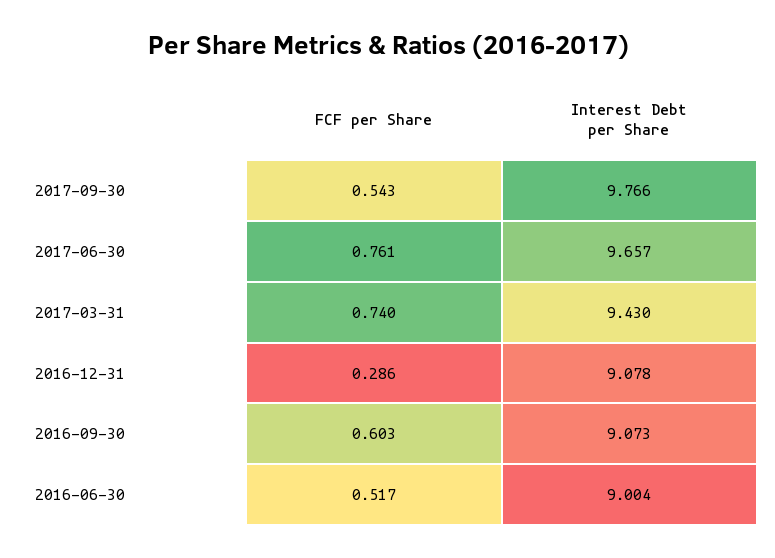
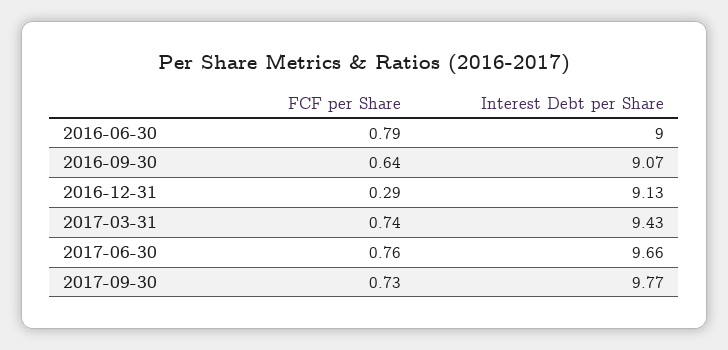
  {
    "FCF per Share": {
-     "2017-09-30": 0.543,
+     "2017-09-30": 0.73,
      "2017-06-30": 0.761,
      "2017-03-31": 0.74,
      "2016-12-31": 0.286,
-     "2016-09-30": 0.603,
+     "2016-09-30": 0.64,
-     "2016-06-30": 0.517
+     "2016-06-30": 0.79
    },
    "Interest Debt per Share": {
      "2017-09-30": 9.766,
      "2017-06-30": 9.657,
      "2017-03-31": 9.43,
-     "2016-12-31": 9.078,
+     "2016-12-31": 9.13,
      "2016-09-30": 9.073,
      "2016-06-30": 9.004
    }
  }

